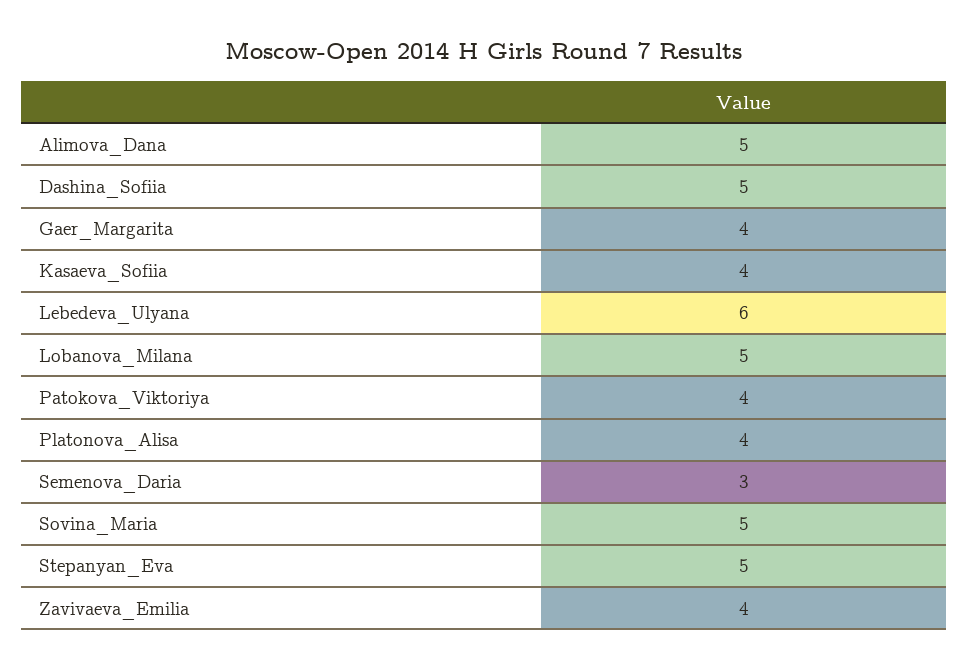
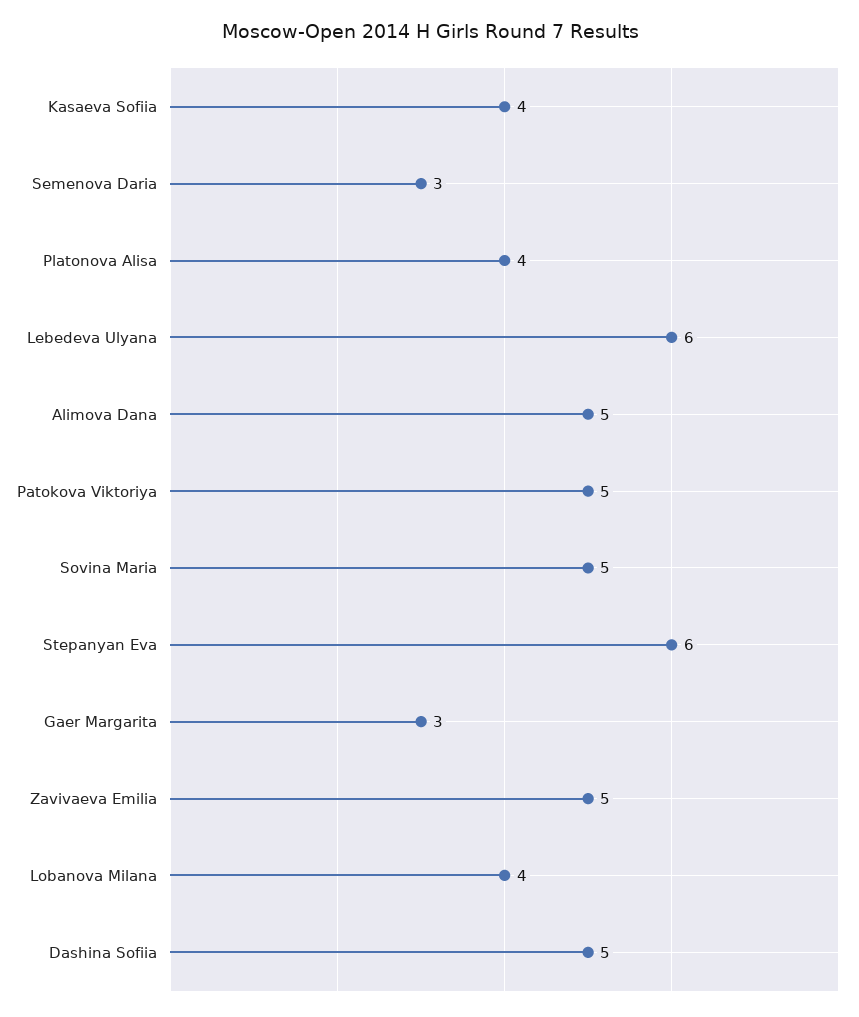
  {
    "Alimova_Dana": 5,
    "Dashina_Sofiia": 5,
-   "Gaer_Margarita": 4,
+   "Gaer_Margarita": 3,
    "Kasaeva_Sofiia": 4,
    "Lebedeva_Ulyana": 6,
-   "Lobanova_Milana": 5,
+   "Lobanova_Milana": 4,
-   "Patokova_Viktoriya": 4,
+   "Patokova_Viktoriya": 5,
    "Platonova_Alisa": 4,
    "Semenova_Daria": 3,
    "Sovina_Maria": 5,
-   "Stepanyan_Eva": 5,
+   "Stepanyan_Eva": 6,
-   "Zavivaeva_Emilia": 4
+   "Zavivaeva_Emilia": 5
  }

